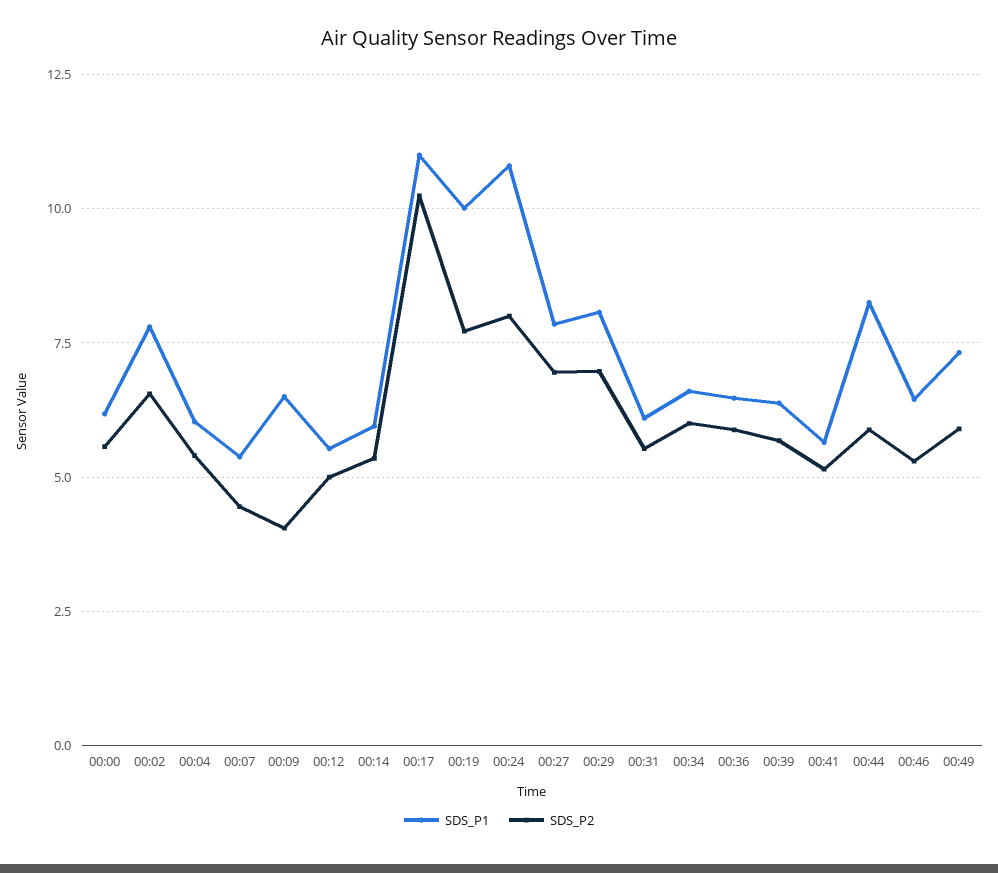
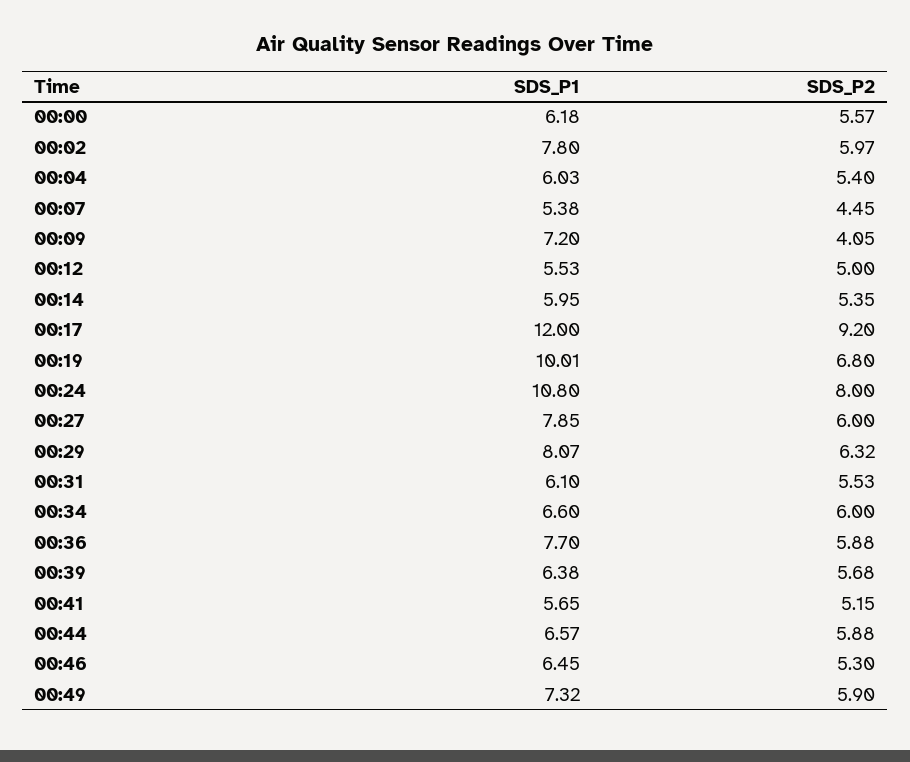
  {
    "SDS_P1": {
      "00:00": 6.18,
      "00:02": 7.8,
      "00:04": 6.03,
      "00:07": 5.38,
-     "00:09": 6.5,
+     "00:09": 7.2,
      "00:12": 5.53,
      "00:14": 5.95,
-     "00:17": 11,
+     "00:17": 12,
      "00:19": 10.01,
      "00:24": 10.8,
      "00:27": 7.85,
      "00:29": 8.07,
      "00:31": 6.1,
      "00:34": 6.6,
-     "00:36": 6.5,
+     "00:36": 7.7,
      "00:39": 6.38,
      "00:41": 5.65,
-     "00:44": 8.25,
+     "00:44": 6.57,
      "00:46": 6.45,
      "00:49": 7.32
    },
    "SDS_P2": {
      "00:00": 5.57,
-     "00:02": 6.5,
+     "00:02": 5.97,
      "00:04": 5.4,
      "00:07": 4.45,
      "00:09": 4.05,
      "00:12": 5,
      "00:14": 5.35,
-     "00:17": 10.25,
+     "00:17": 9.2,
-     "00:19": 7.75,
+     "00:19": 6.8,
      "00:24": 8,
-     "00:27": 7,
+     "00:27": 6,
-     "00:29": 7,
+     "00:29": 6.32,
      "00:31": 5.53,
      "00:34": 6,
      "00:36": 5.88,
      "00:39": 5.68,
      "00:41": 5.15,
      "00:44": 5.88,
      "00:46": 5.3,
      "00:49": 5.9
    }
  }

